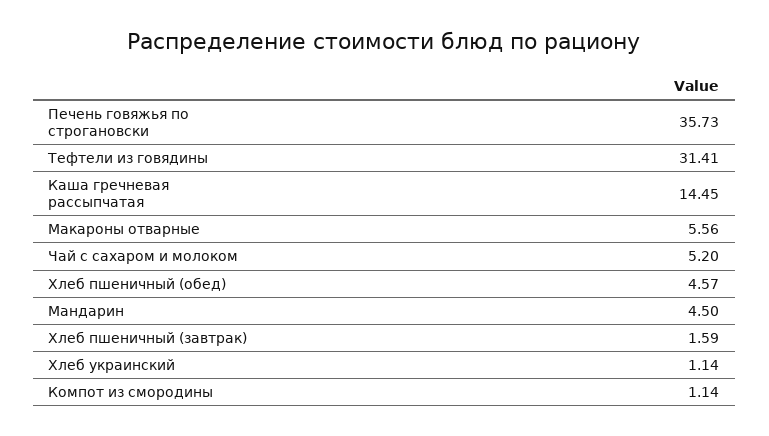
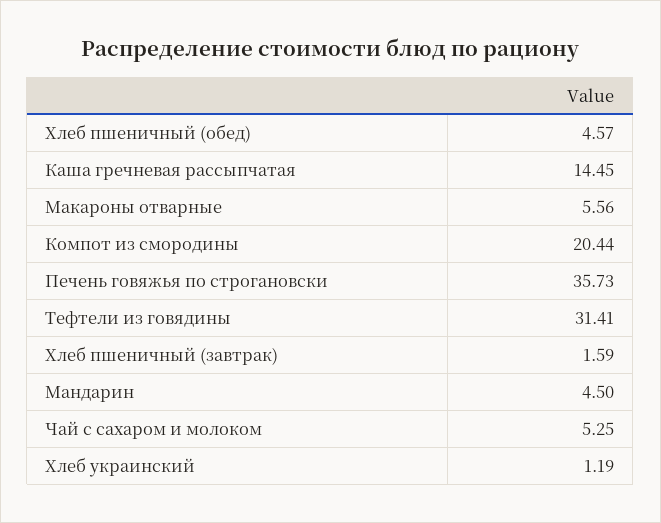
  {
    "Печень говяжья по строгановски": 35.73,
    "Тефтели из говядины": 31.41,
    "Каша гречневая рассыпчатая": 14.45,
    "Макароны отварные": 5.56,
-   "Чай с сахаром и молоком": 5.2,
+   "Чай с сахаром и молоком": 5.25,
    "Хлеб пшеничный (обед)": 4.57,
    "Мандарин": 4.5,
    "Хлеб пшеничный (завтрак)": 1.59,
-   "Хлеб украинский": 1.14,
+   "Хлеб украинский": 1.19,
-   "Компот из смородины": 1.14
+   "Компот из смородины": 20.44
  }

